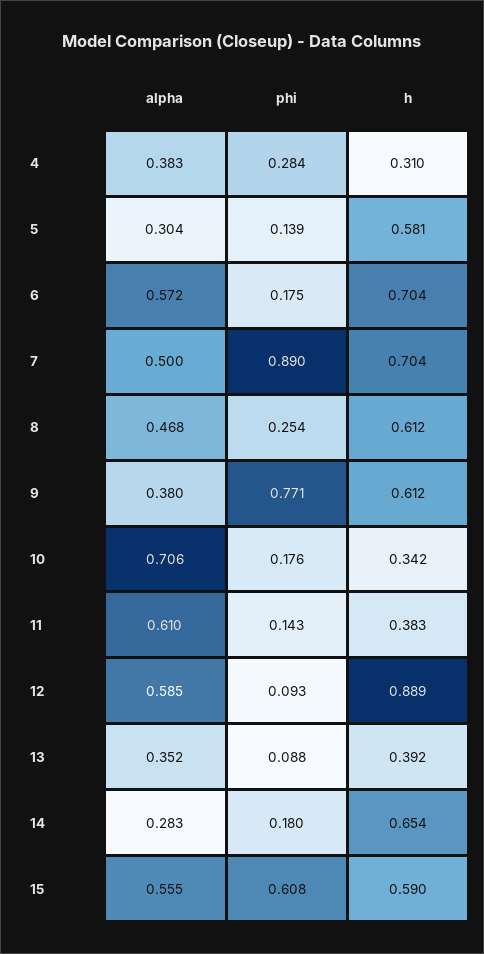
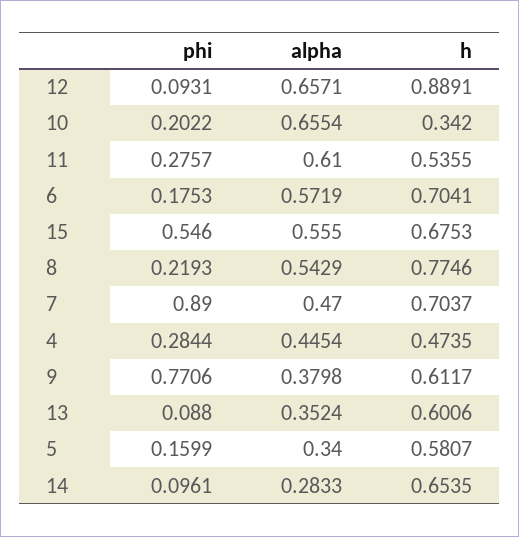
  {
    "alpha": {
-     "4": 0.383,
+     "4": 0.4454,
-     "5": 0.304,
+     "5": 0.34,
      "6": 0.5719,
-     "7": 0.5,
+     "7": 0.47,
-     "8": 0.468,
+     "8": 0.5429,
      "9": 0.3798,
-     "10": 0.706,
+     "10": 0.6554,
      "11": 0.61,
-     "12": 0.585,
+     "12": 0.6571,
      "13": 0.3524,
      "14": 0.2833,
      "15": 0.555
    },
    "phi": {
      "4": 0.2844,
-     "5": 0.139,
+     "5": 0.1599,
      "6": 0.1753,
      "7": 0.89,
-     "8": 0.254,
+     "8": 0.2193,
      "9": 0.7706,
-     "10": 0.176,
+     "10": 0.2022,
-     "11": 0.143,
+     "11": 0.2757,
      "12": 0.0931,
      "13": 0.088,
-     "14": 0.18,
+     "14": 0.0961,
-     "15": 0.608
+     "15": 0.546
    },
    "h": {
-     "4": 0.31,
+     "4": 0.4735,
      "5": 0.5807,
      "6": 0.7041,
      "7": 0.7037,
-     "8": 0.612,
+     "8": 0.7746,
      "9": 0.6117,
      "10": 0.342,
-     "11": 0.383,
+     "11": 0.5355,
      "12": 0.8891,
-     "13": 0.392,
+     "13": 0.6006,
      "14": 0.6535,
-     "15": 0.59
+     "15": 0.6753
    }
  }

